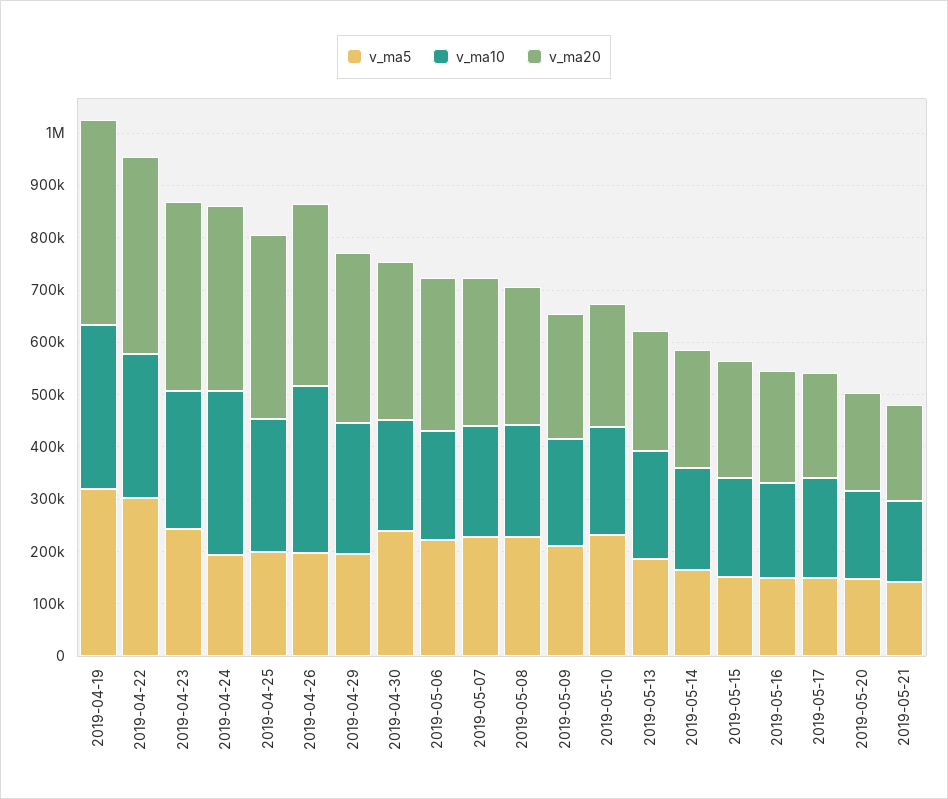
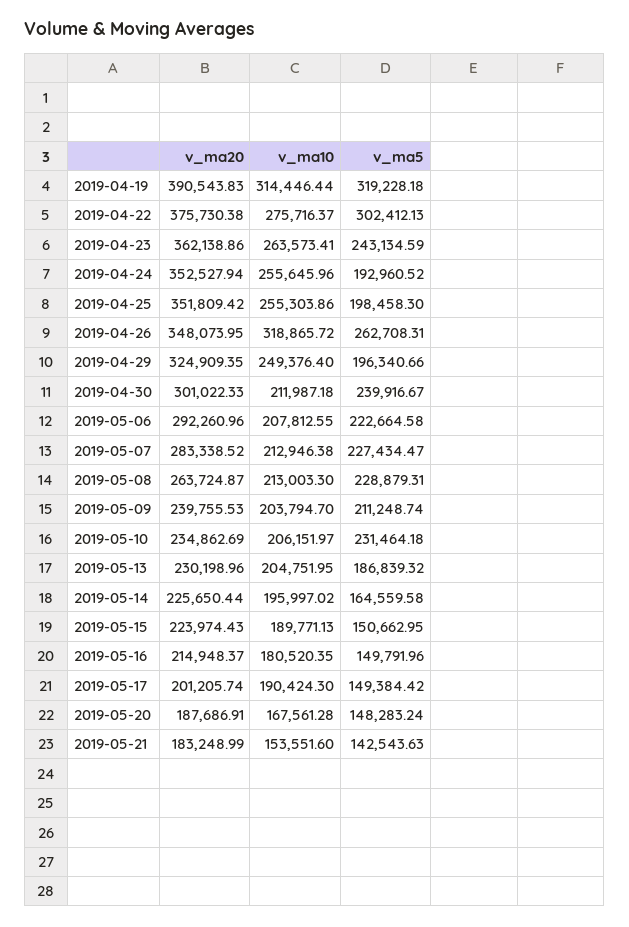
  {
    "v_ma5": {
      "2019-04-19": 319228.18,
      "2019-04-22": 302412.13,
      "2019-04-23": 243134.59,
      "2019-04-24": 192960.52,
      "2019-04-25": 198458.3,
-     "2019-04-26": 200000,
+     "2019-04-26": 262708.31,
      "2019-04-29": 196340.66,
      "2019-04-30": 239916.67,
      "2019-05-06": 222664.58,
      "2019-05-07": 227434.47,
      "2019-05-08": 228879.31,
      "2019-05-09": 211248.74,
      "2019-05-10": 231464.18,
      "2019-05-13": 186839.32,
      "2019-05-14": 164559.58,
      "2019-05-15": 150662.95,
      "2019-05-16": 149791.96,
      "2019-05-17": 149384.42,
      "2019-05-20": 148283.24,
      "2019-05-21": 142543.63
    },
    "v_ma10": {
      "2019-04-19": 314446.44,
      "2019-04-22": 275716.37,
      "2019-04-23": 263573.41,
-     "2019-04-24": 320000,
+     "2019-04-24": 255645.96,
      "2019-04-25": 255303.86,
      "2019-04-26": 318865.72,
      "2019-04-29": 249376.4,
      "2019-04-30": 211987.18,
      "2019-05-06": 207812.55,
      "2019-05-07": 212946.38,
      "2019-05-08": 213003.3,
      "2019-05-09": 203794.7,
      "2019-05-10": 206151.97,
      "2019-05-13": 204751.95,
      "2019-05-14": 195997.02,
      "2019-05-15": 189771.13,
      "2019-05-16": 180520.35,
      "2019-05-17": 190424.3,
      "2019-05-20": 167561.28,
      "2019-05-21": 153551.6
    },
    "v_ma20": {
      "2019-04-19": 390543.83,
      "2019-04-22": 375730.38,
      "2019-04-23": 362138.86,
      "2019-04-24": 352527.94,
      "2019-04-25": 351809.42,
      "2019-04-26": 348073.95,
      "2019-04-29": 324909.35,
      "2019-04-30": 301022.33,
      "2019-05-06": 292260.96,
      "2019-05-07": 283338.52,
      "2019-05-08": 263724.87,
      "2019-05-09": 239755.53,
      "2019-05-10": 234862.69,
      "2019-05-13": 230198.96,
      "2019-05-14": 225650.44,
      "2019-05-15": 223974.43,
      "2019-05-16": 214948.37,
      "2019-05-17": 201205.74,
      "2019-05-20": 187686.91,
      "2019-05-21": 183248.99
    }
  }

